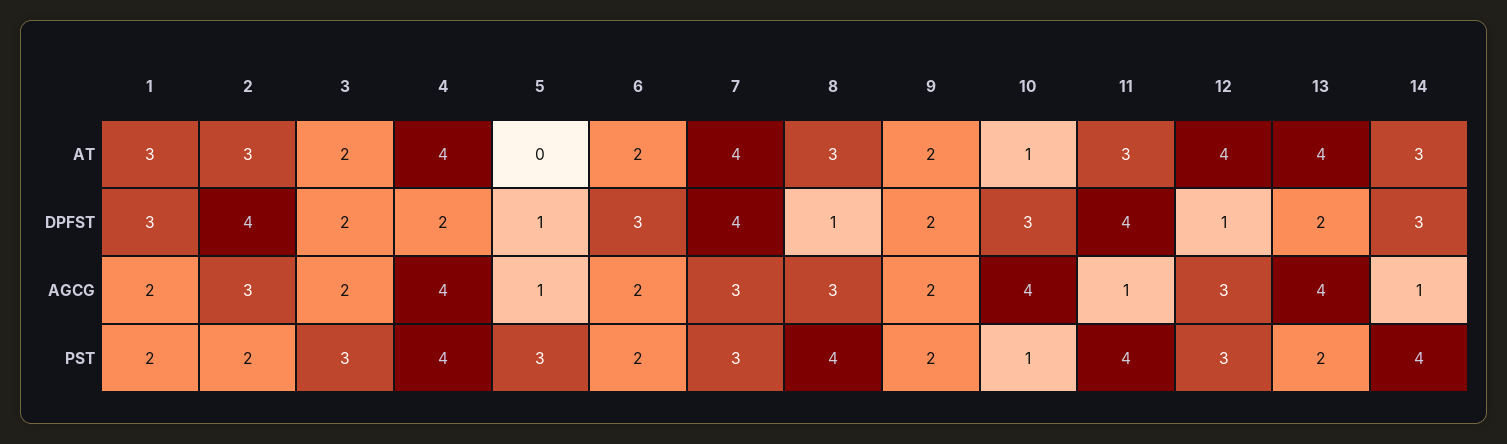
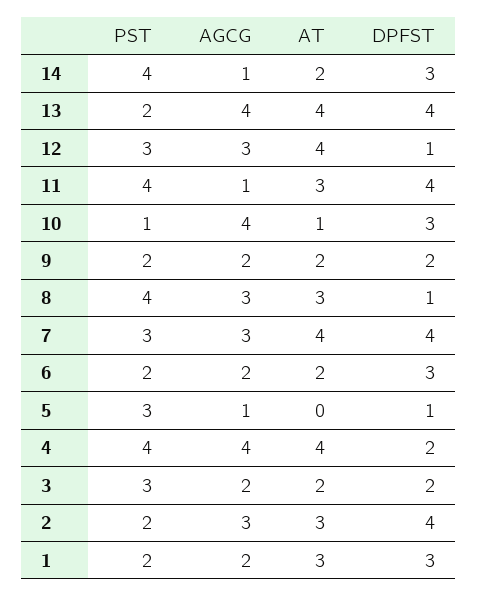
  {
    "1": {
      "AT": 3,
      "DPFST": 3,
      "AGCG": 2,
      "PST": 2
    },
    "2": {
      "AT": 3,
      "DPFST": 4,
      "AGCG": 3,
      "PST": 2
    },
    "3": {
      "AT": 2,
      "DPFST": 2,
      "AGCG": 2,
      "PST": 3
    },
    "4": {
      "AT": 4,
      "DPFST": 2,
      "AGCG": 4,
      "PST": 4
    },
    "5": {
      "AT": 0,
      "DPFST": 1,
      "AGCG": 1,
      "PST": 3
    },
    "6": {
      "AT": 2,
      "DPFST": 3,
      "AGCG": 2,
      "PST": 2
    },
    "7": {
      "AT": 4,
      "DPFST": 4,
      "AGCG": 3,
      "PST": 3
    },
    "8": {
      "AT": 3,
      "DPFST": 1,
      "AGCG": 3,
      "PST": 4
    },
    "9": {
      "AT": 2,
      "DPFST": 2,
      "AGCG": 2,
      "PST": 2
    },
    "10": {
      "AT": 1,
      "DPFST": 3,
      "AGCG": 4,
      "PST": 1
    },
    "11": {
      "AT": 3,
      "DPFST": 4,
      "AGCG": 1,
      "PST": 4
    },
    "12": {
      "AT": 4,
      "DPFST": 1,
      "AGCG": 3,
      "PST": 3
    },
    "13": {
      "AT": 4,
-     "DPFST": 2,
+     "DPFST": 4,
      "AGCG": 4,
      "PST": 2
    },
    "14": {
-     "AT": 3,
+     "AT": 2,
      "DPFST": 3,
      "AGCG": 1,
      "PST": 4
    }
  }

